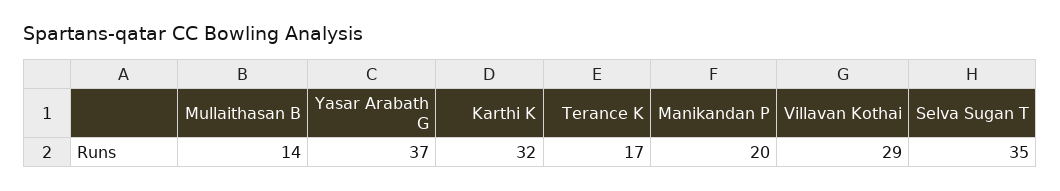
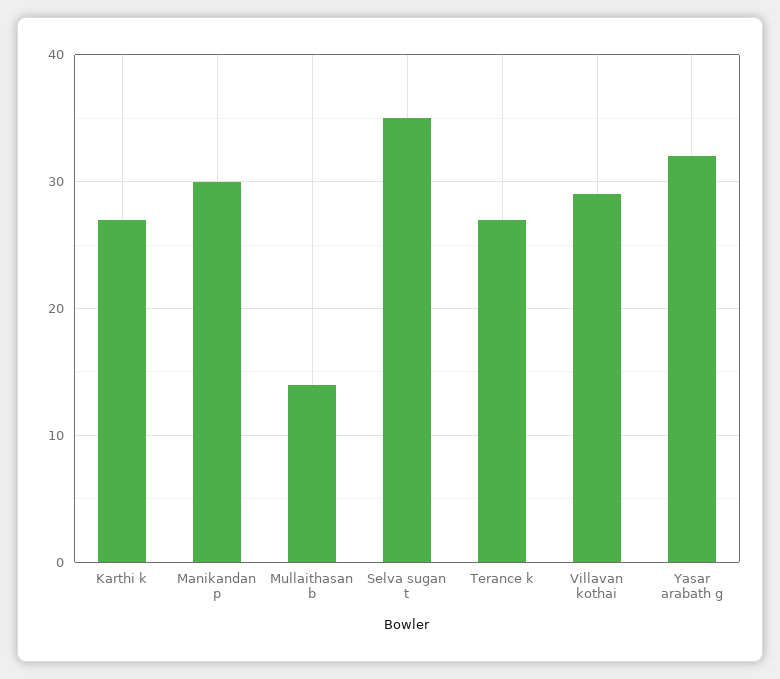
  {
    "Mullaithasan B": 14,
-   "Yasar Arabath G": 37,
+   "Yasar Arabath G": 32,
-   "Karthi K": 32,
+   "Karthi K": 27,
-   "Terance K": 17,
+   "Terance K": 27,
-   "Manikandan P": 20,
+   "Manikandan P": 30,
    "Villavan Kothai": 29,
    "Selva Sugan T": 35
  }

